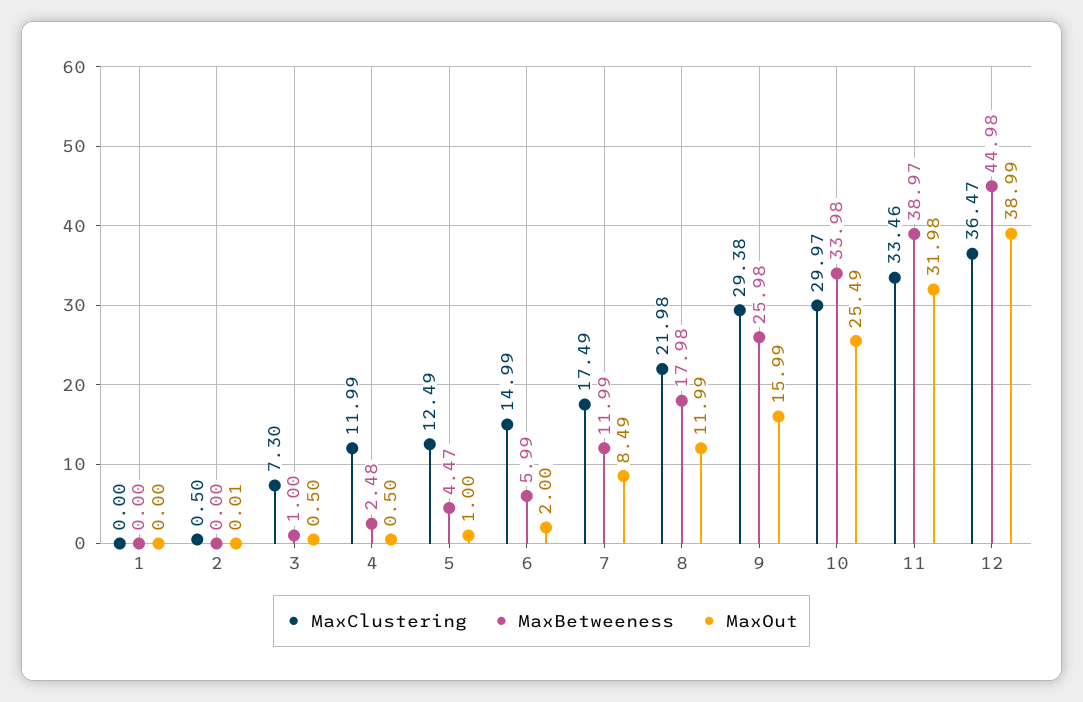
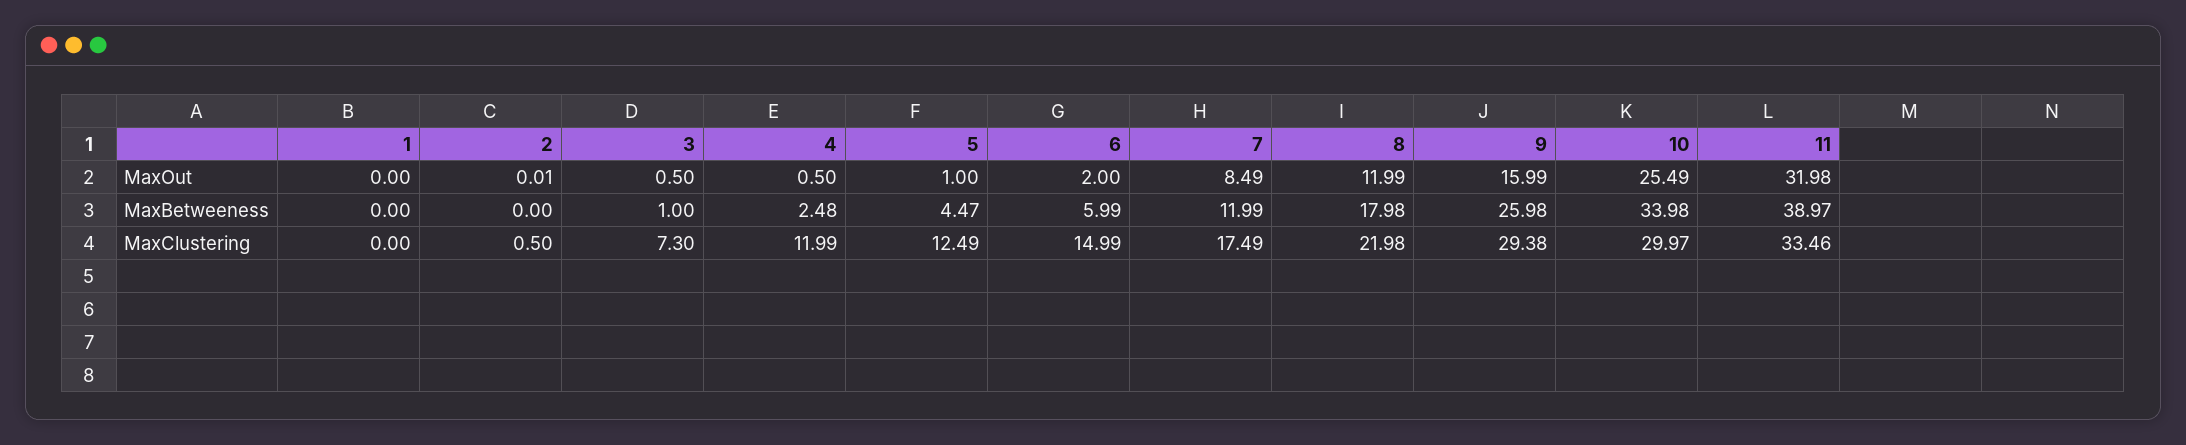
  {
    "MaxClustering": {
      "1": 0,
      "2": 0.5,
      "3": 7.3,
      "4": 11.99,
      "5": 12.49,
      "6": 14.99,
      "7": 17.49,
      "8": 21.98,
      "9": 29.38,
      "10": 29.97,
-     "11": 33.46,
+     "11": 33.46
-     "12": 36.47
    },
    "MaxBetweeness": {
      "1": 0,
      "2": 0,
      "3": 1,
      "4": 2.48,
      "5": 4.47,
      "6": 5.99,
      "7": 11.99,
      "8": 17.98,
      "9": 25.98,
      "10": 33.98,
-     "11": 38.97,
+     "11": 38.97
-     "12": 44.98
    },
    "MaxOut": {
      "1": 0,
      "2": 0.01,
      "3": 0.5,
      "4": 0.5,
      "5": 1,
      "6": 2,
      "7": 8.49,
      "8": 11.99,
      "9": 15.99,
      "10": 25.49,
-     "11": 31.98,
+     "11": 31.98
-     "12": 38.99
    }
  }

